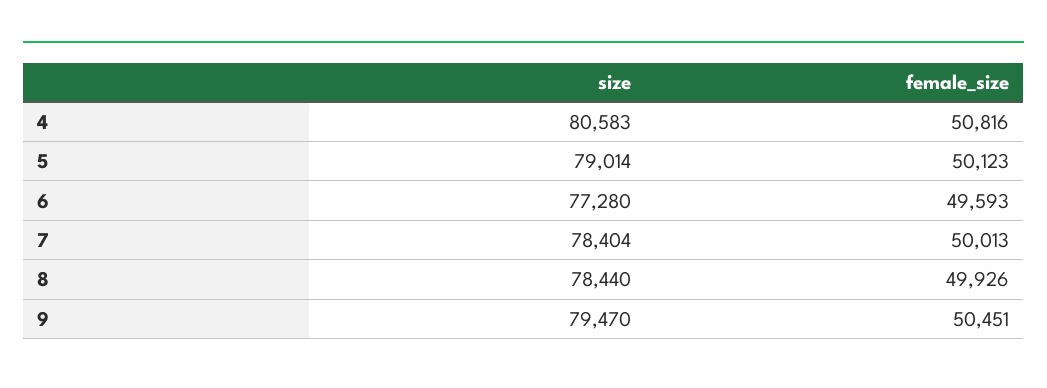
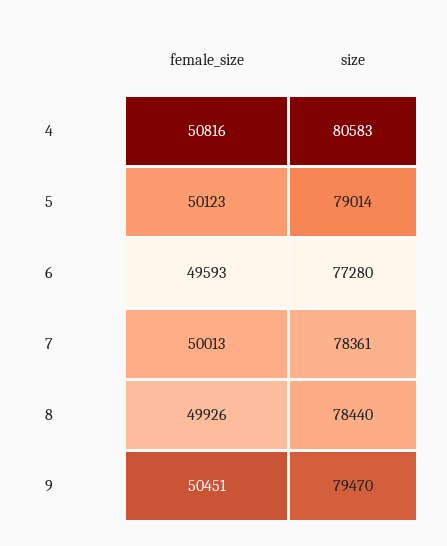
  {
    "size": {
      "4": 80583,
      "5": 79014,
      "6": 77280,
-     "7": 78404,
+     "7": 78361,
      "8": 78440,
      "9": 79470
    },
    "female_size": {
      "4": 50816,
      "5": 50123,
      "6": 49593,
      "7": 50013,
      "8": 49926,
      "9": 50451
    }
  }

